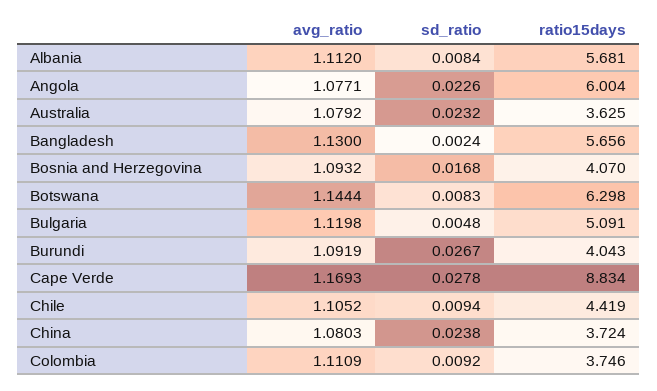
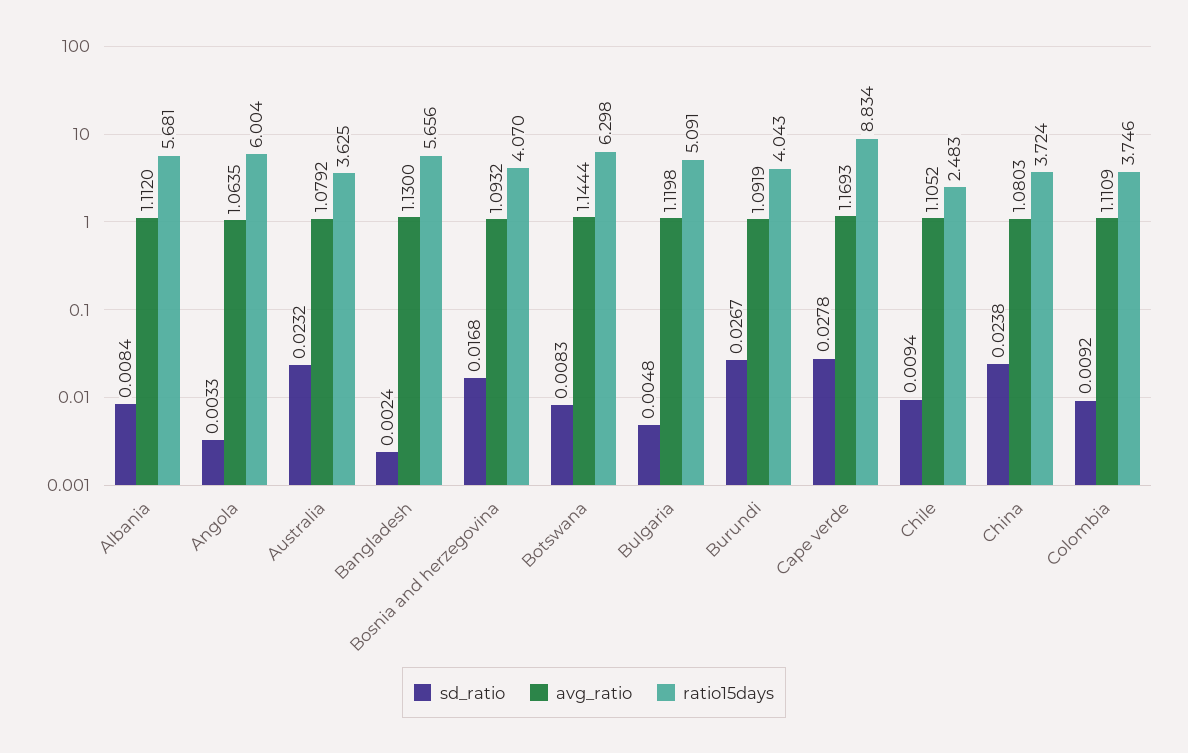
  {
    "avg_ratio": {
      "Albania": 1.112,
-     "Angola": 1.0771,
+     "Angola": 1.0635,
      "Australia": 1.0792,
      "Bangladesh": 1.13,
      "Bosnia and Herzegovina": 1.0932,
      "Botswana": 1.1444,
      "Bulgaria": 1.1198,
      "Burundi": 1.0919,
      "Cape Verde": 1.1693,
      "Chile": 1.1052,
      "China": 1.0803,
      "Colombia": 1.1109
    },
    "sd_ratio": {
      "Albania": 0.0084,
-     "Angola": 0.0226,
+     "Angola": 0.0033,
      "Australia": 0.0232,
      "Bangladesh": 0.0024,
      "Bosnia and Herzegovina": 0.0168,
      "Botswana": 0.0083,
      "Bulgaria": 0.0048,
      "Burundi": 0.0267,
      "Cape Verde": 0.0278,
      "Chile": 0.0094,
      "China": 0.0238,
      "Colombia": 0.0092
    },
    "ratio15days": {
      "Albania": 5.681,
      "Angola": 6.004,
      "Australia": 3.625,
      "Bangladesh": 5.656,
      "Bosnia and Herzegovina": 4.07,
      "Botswana": 6.298,
      "Bulgaria": 5.091,
      "Burundi": 4.043,
      "Cape Verde": 8.834,
-     "Chile": 4.419,
+     "Chile": 2.483,
      "China": 3.724,
      "Colombia": 3.746
    }
  }

